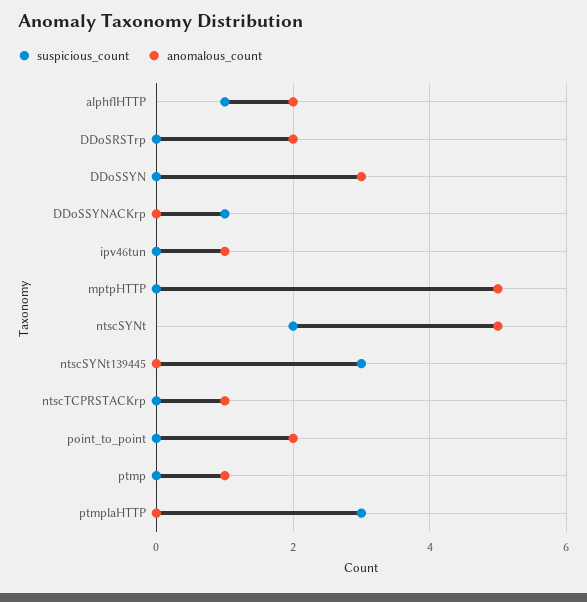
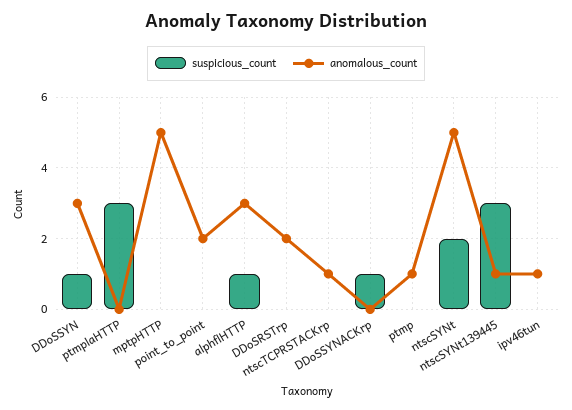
  {
    "suspicious_count": {
      "alphflHTTP": 1,
      "DDoSRSTrp": 0,
-     "DDoSSYN": 0,
+     "DDoSSYN": 1,
      "DDoSSYNACKrp": 1,
      "ipv46tun": 0,
      "mptpHTTP": 0,
      "ntscSYNt": 2,
      "ntscSYNt139445": 3,
      "ntscTCPRSTACKrp": 0,
      "point_to_point": 0,
      "ptmp": 0,
      "ptmplaHTTP": 3
    },
    "anomalous_count": {
-     "alphflHTTP": 2,
+     "alphflHTTP": 3,
      "DDoSRSTrp": 2,
      "DDoSSYN": 3,
      "DDoSSYNACKrp": 0,
      "ipv46tun": 1,
      "mptpHTTP": 5,
      "ntscSYNt": 5,
-     "ntscSYNt139445": 0,
+     "ntscSYNt139445": 1,
      "ntscTCPRSTACKrp": 1,
      "point_to_point": 2,
      "ptmp": 1,
      "ptmplaHTTP": 0
    }
  }

